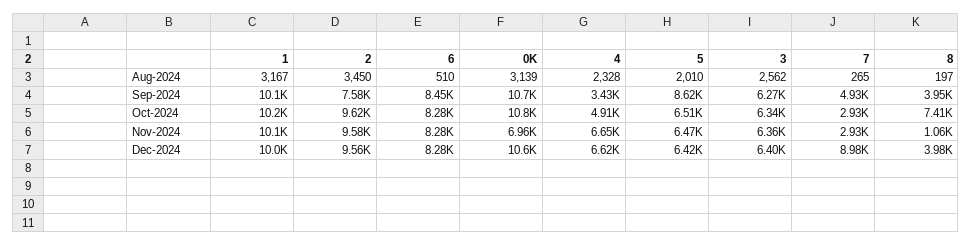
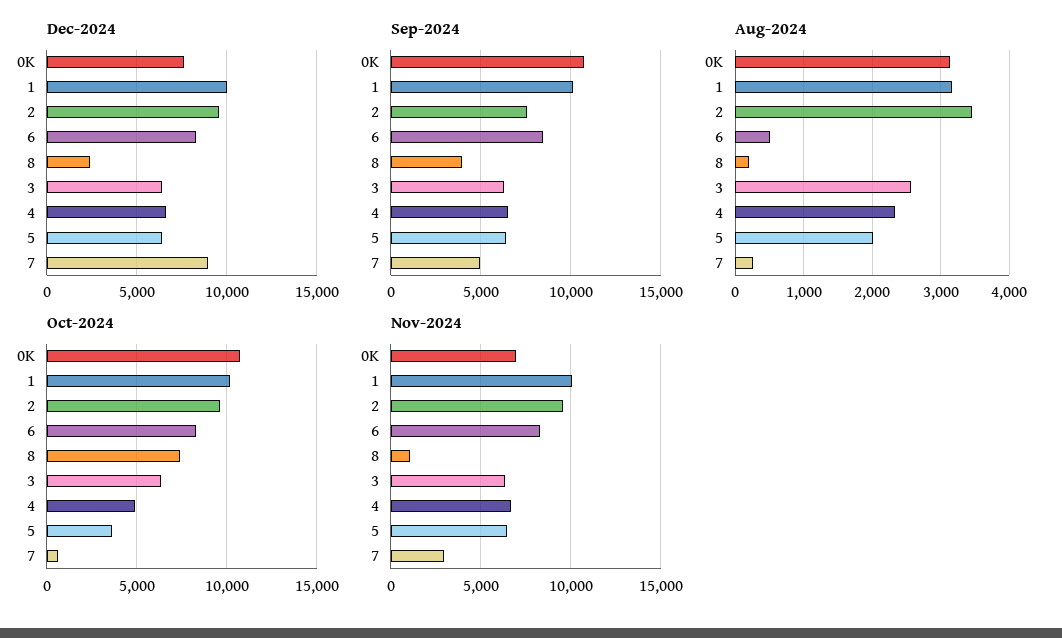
  {
    "Aug-2024": {
      "1": 3167,
      "2": 3450,
      "6": 510,
      "0K": 3139,
      "4": 2328,
      "5": 2010,
      "3": 2562,
      "7": 265,
      "8": 197
    },
    "Sep-2024": {
      "1": 10100,
      "2": 7580,
      "6": 8450,
      "0K": 10700,
-     "4": 3430,
+     "4": 6500,
-     "5": 8620,
+     "5": 6500,
      "3": 6270,
      "7": 4930,
      "8": 3950
    },
    "Oct-2024": {
      "1": 10200,
      "2": 9620,
      "6": 8280,
      "0K": 10800,
      "4": 4910,
-     "5": 6510,
+     "5": 3500,
      "3": 6340,
-     "7": 2930,
+     "7": 500,
      "8": 7410
    },
    "Nov-2024": {
      "1": 10100,
      "2": 9580,
      "6": 8280,
      "0K": 6960,
      "4": 6650,
      "5": 6470,
      "3": 6360,
      "7": 2930,
      "8": 1060
    },
    "Dec-2024": {
      "1": 10000,
      "2": 9560,
      "6": 8280,
-     "0K": 10600,
+     "0K": 7500,
      "4": 6620,
      "5": 6420,
      "3": 6400,
      "7": 8980,
-     "8": 3980
+     "8": 2500
    }
  }

